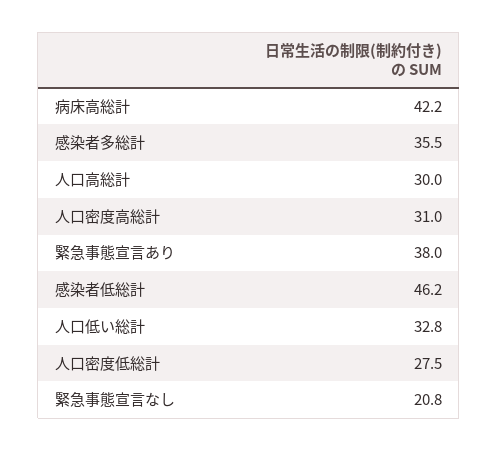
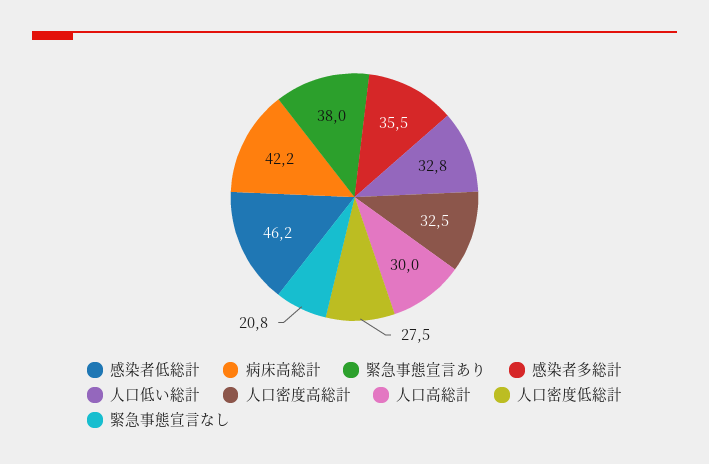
  {
    "病床高総計": 42.2,
    "感染者多総計": 35.5,
    "人口高総計": 30,
-   "人口密度高総計": 31,
+   "人口密度高総計": 32.5,
    "緊急事態宣言あり": 38,
    "感染者低総計": 46.2,
    "人口低い総計": 32.8,
    "人口密度低総計": 27.5,
    "緊急事態宣言なし": 20.8
  }

